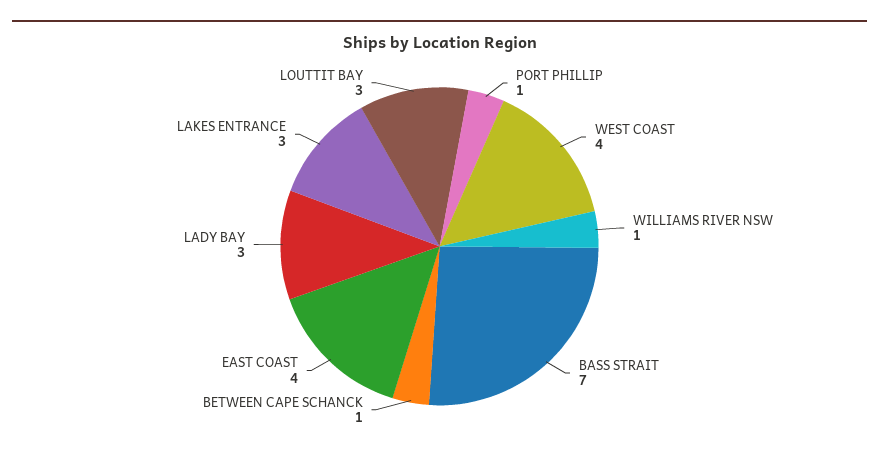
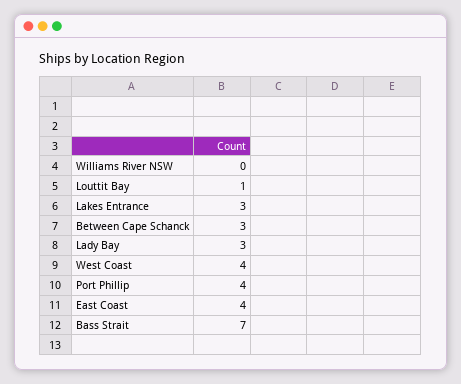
  {
-   "PORT PHILLIP": 1,
+   "PORT PHILLIP": 4,
    "WEST COAST": 4,
-   "WILLIAMS RIVER NSW": 1,
+   "WILLIAMS RIVER NSW": 0,
    "BASS STRAIT": 7,
-   "BETWEEN CAPE SCHANCK": 1,
+   "BETWEEN CAPE SCHANCK": 3,
    "EAST COAST": 4,
    "LADY BAY": 3,
    "LAKES ENTRANCE": 3,
-   "LOUTTIT BAY": 3
+   "LOUTTIT BAY": 1
  }

